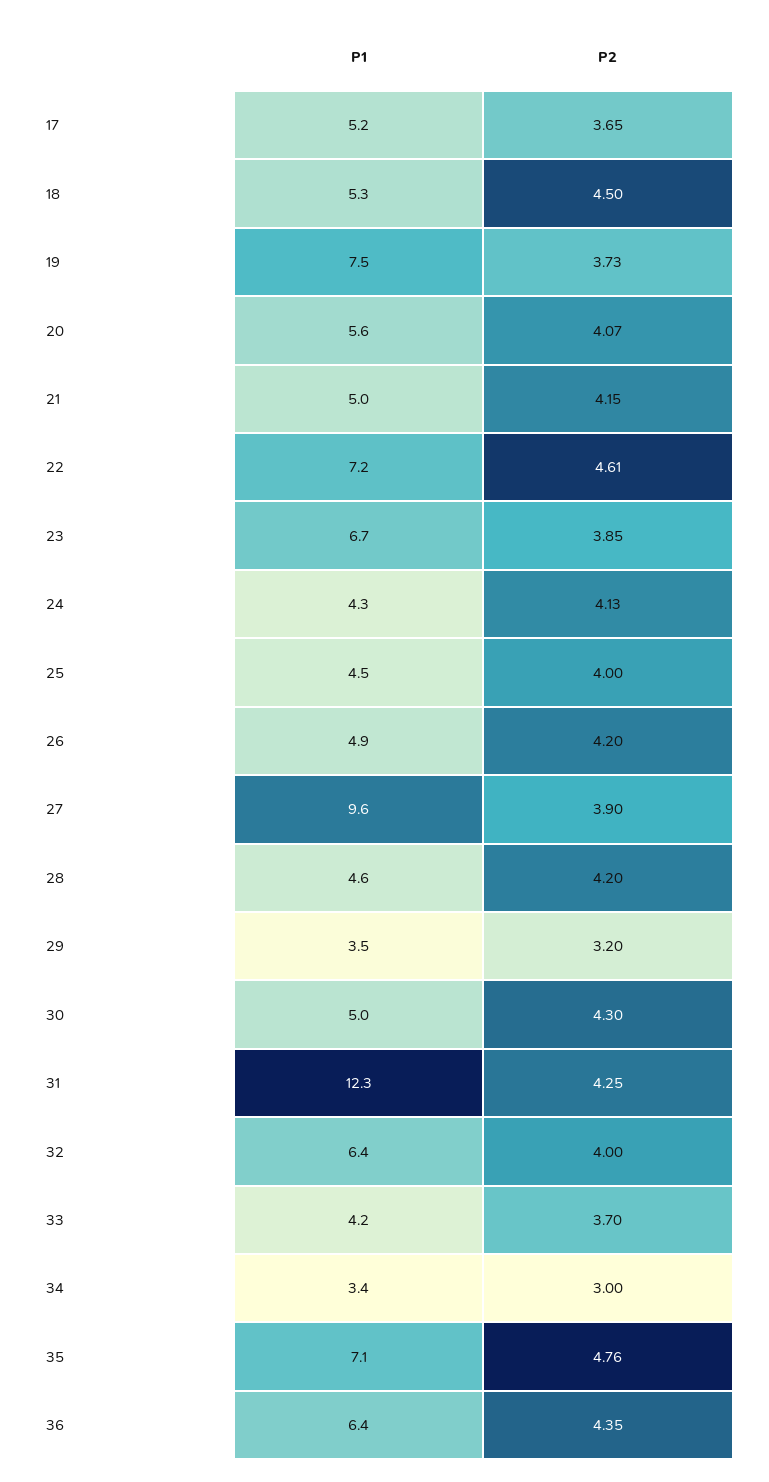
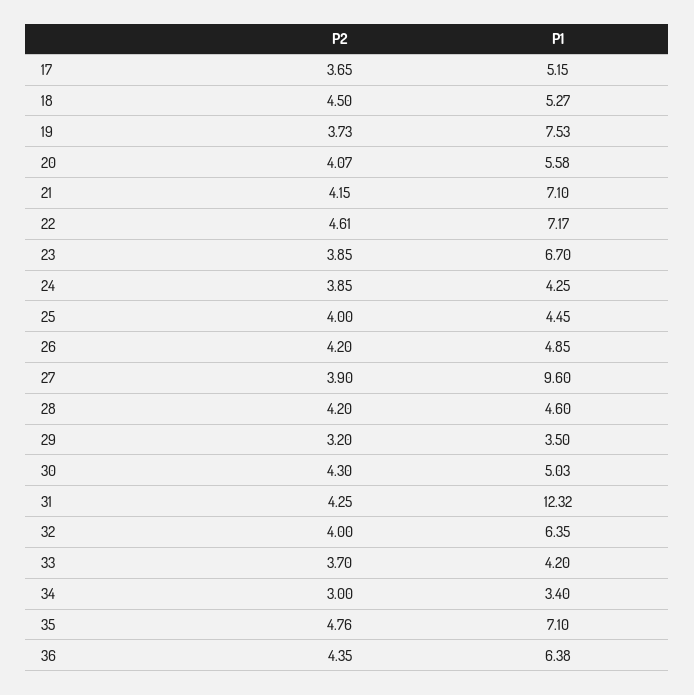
  {
    "P1": {
      "17": 5.15,
      "18": 5.27,
      "19": 7.53,
      "20": 5.58,
-     "21": 5,
+     "21": 7.1,
      "22": 7.17,
      "23": 6.7,
      "24": 4.25,
      "25": 4.45,
      "26": 4.85,
      "27": 9.6,
      "28": 4.6,
      "29": 3.5,
      "30": 5.03,
      "31": 12.32,
      "32": 6.35,
      "33": 4.2,
      "34": 3.4,
      "35": 7.1,
      "36": 6.38
    },
    "P2": {
      "17": 3.65,
      "18": 4.5,
      "19": 3.73,
      "20": 4.07,
      "21": 4.15,
      "22": 4.61,
      "23": 3.85,
-     "24": 4.13,
+     "24": 3.85,
      "25": 4,
      "26": 4.2,
      "27": 3.9,
      "28": 4.2,
      "29": 3.2,
      "30": 4.3,
      "31": 4.25,
      "32": 4,
      "33": 3.7,
      "34": 3,
      "35": 4.76,
      "36": 4.35
    }
  }

